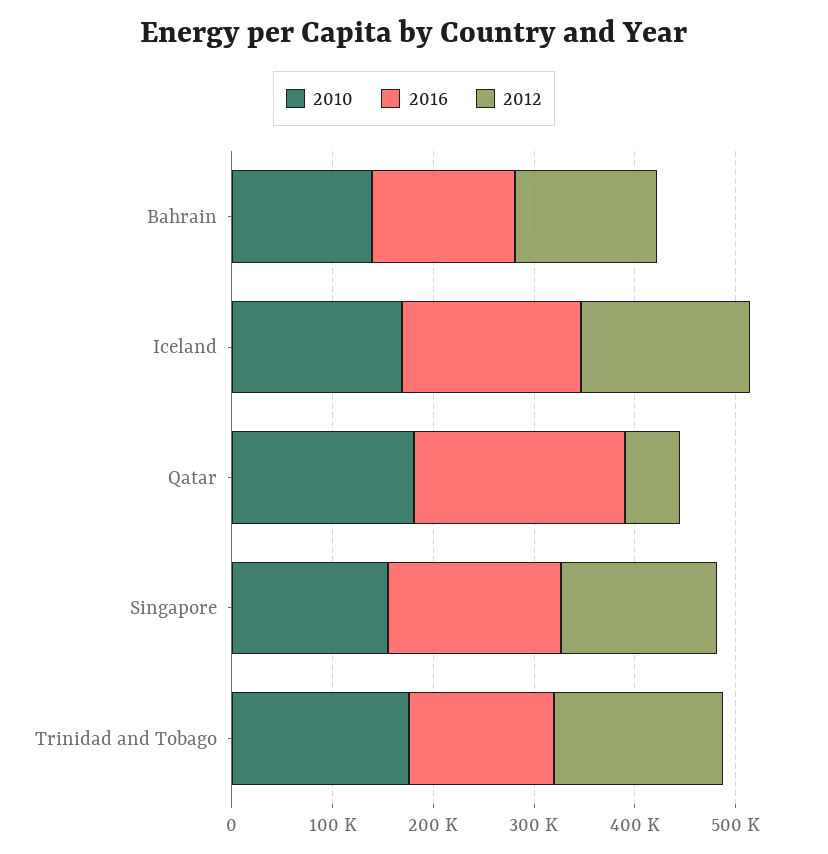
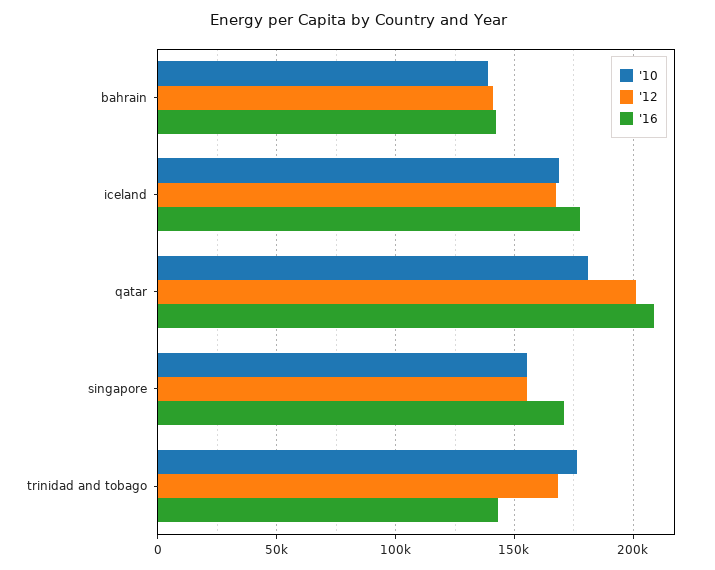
  {
    "2010": {
      "Bahrain": 140000,
      "Iceland": 170000,
      "Qatar": 180000,
      "Singapore": 155000,
      "Trinidad and Tobago": 175000
    },
    "2016": {
      "Bahrain": 140000,
      "Iceland": 180000,
      "Qatar": 210000,
      "Singapore": 170000,
      "Trinidad and Tobago": 145000
    },
    "2012": {
      "Bahrain": 140000,
      "Iceland": 165000,
-     "Qatar": 60000,
+     "Qatar": 200000,
      "Singapore": 155000,
      "Trinidad and Tobago": 170000
    }
  }

